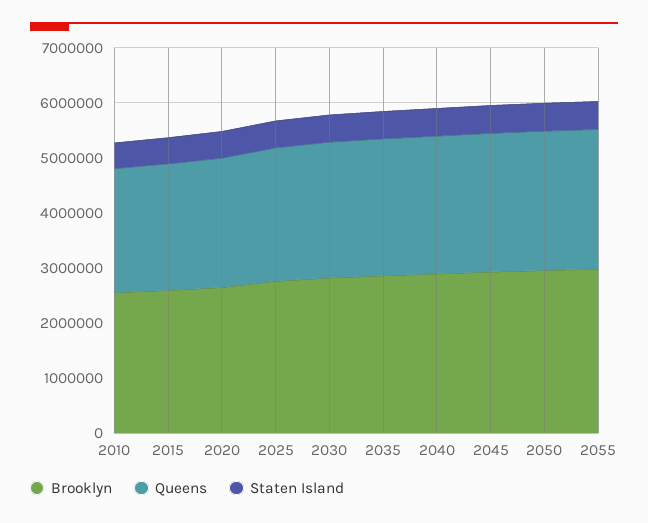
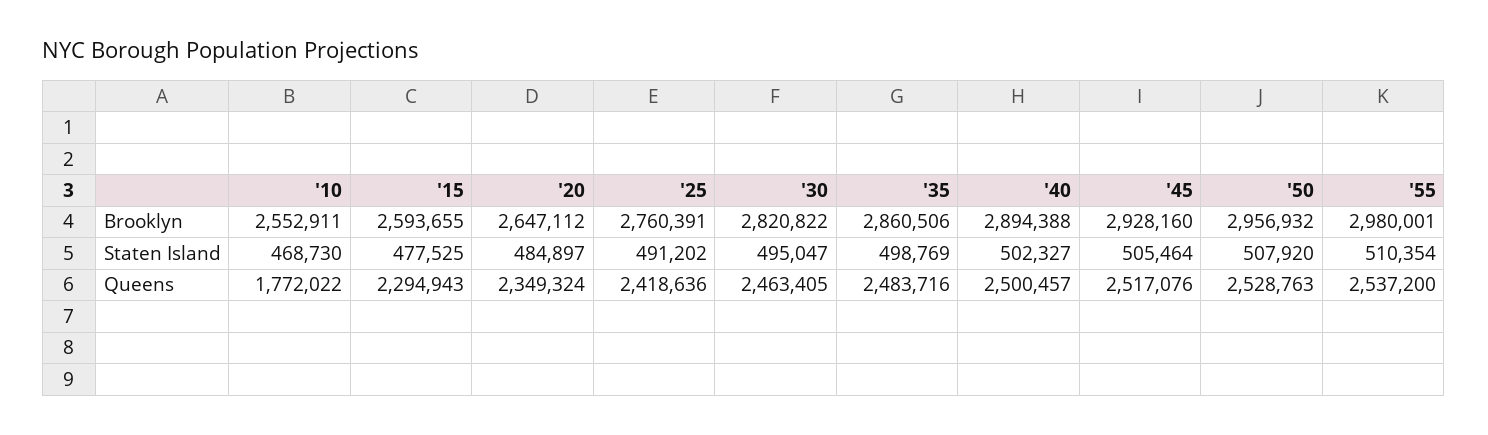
  {
    "Brooklyn": {
      "2010": 2552911,
      "2015": 2593655,
      "2020": 2647112,
      "2025": 2760391,
      "2030": 2820822,
      "2035": 2860506,
      "2040": 2894388,
      "2045": 2928160,
      "2050": 2956932,
      "2055": 2980001
    },
    "Queens": {
-     "2010": 2200000,
+     "2010": 1772022,
      "2015": 2294943,
      "2020": 2349324,
      "2025": 2418636,
      "2030": 2463405,
      "2035": 2483716,
      "2040": 2500457,
      "2045": 2517076,
      "2050": 2528763,
      "2055": 2537200
    },
    "Staten Island": {
      "2010": 468730,
      "2015": 477525,
      "2020": 484897,
      "2025": 491202,
      "2030": 495047,
      "2035": 498769,
      "2040": 502327,
      "2045": 505464,
      "2050": 507920,
      "2055": 510354
    }
  }

